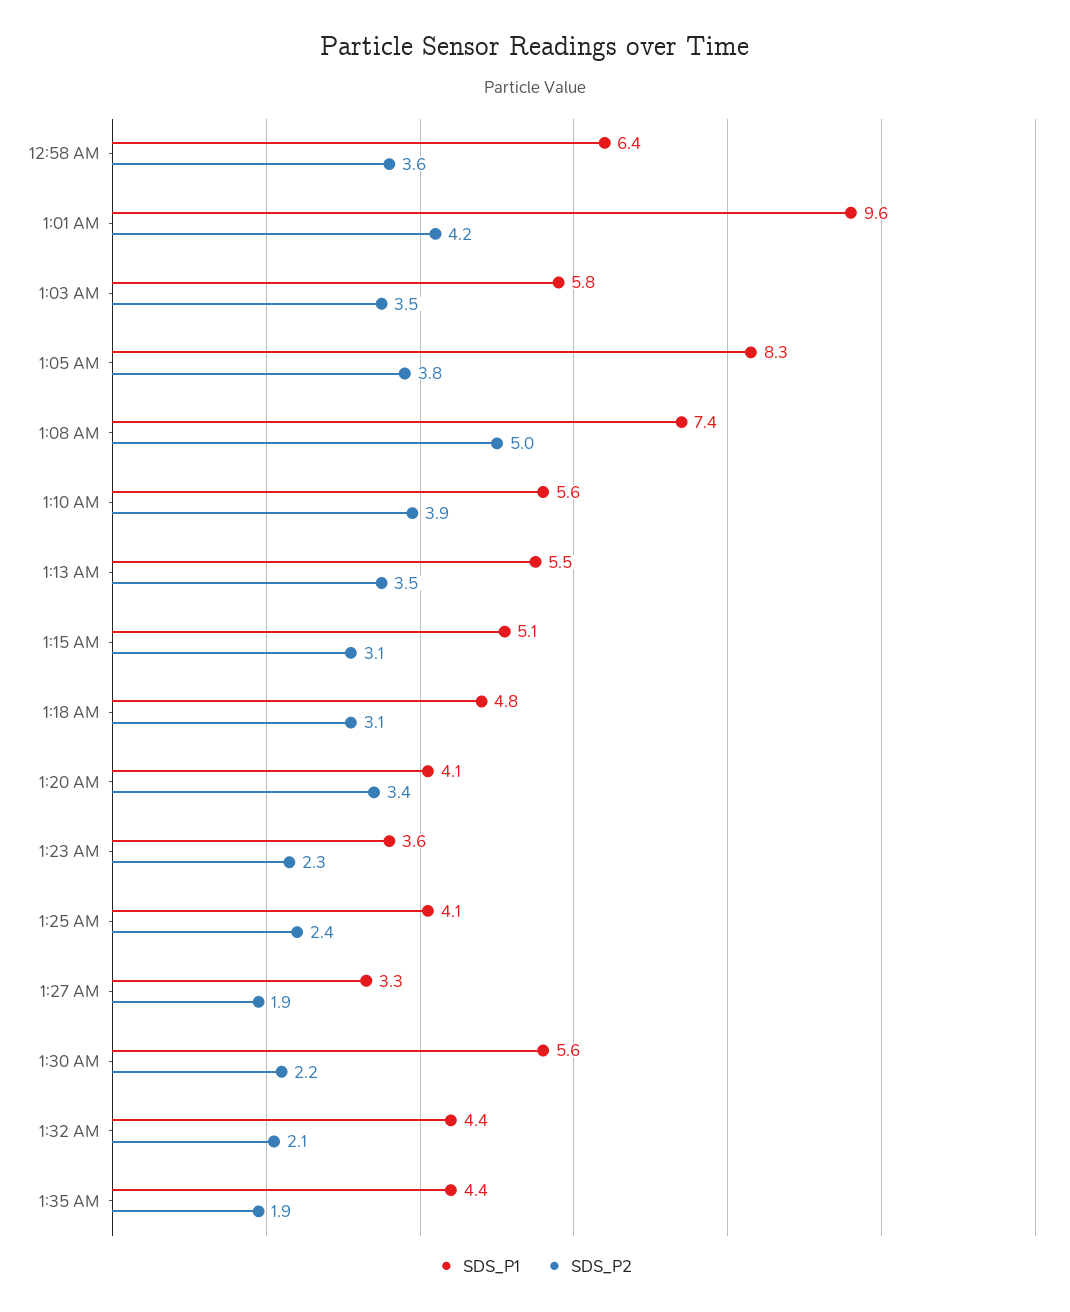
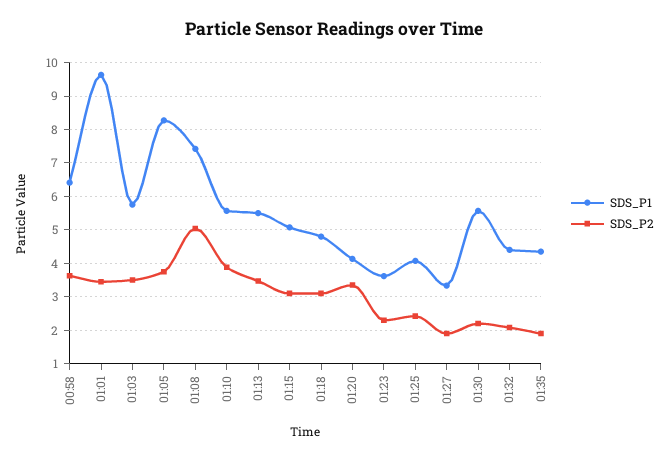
  {
    "SDS_P1": {
      "12:58 AM": 6.4,
      "1:01 AM": 9.6,
      "1:03 AM": 5.8,
      "1:05 AM": 8.3,
      "1:08 AM": 7.4,
      "1:10 AM": 5.6,
      "1:13 AM": 5.5,
      "1:15 AM": 5.1,
      "1:18 AM": 4.8,
      "1:20 AM": 4.1,
      "1:23 AM": 3.6,
      "1:25 AM": 4.1,
      "1:27 AM": 3.3,
      "1:30 AM": 5.6,
      "1:32 AM": 4.4,
      "1:35 AM": 4.4
    },
    "SDS_P2": {
      "12:58 AM": 3.6,
-     "1:01 AM": 4.2,
+     "1:01 AM": 3.4,
      "1:03 AM": 3.5,
      "1:05 AM": 3.8,
      "1:08 AM": 5,
      "1:10 AM": 3.9,
      "1:13 AM": 3.5,
      "1:15 AM": 3.1,
      "1:18 AM": 3.1,
      "1:20 AM": 3.4,
      "1:23 AM": 2.3,
      "1:25 AM": 2.4,
      "1:27 AM": 1.9,
      "1:30 AM": 2.2,
      "1:32 AM": 2.1,
      "1:35 AM": 1.9
    }
  }

